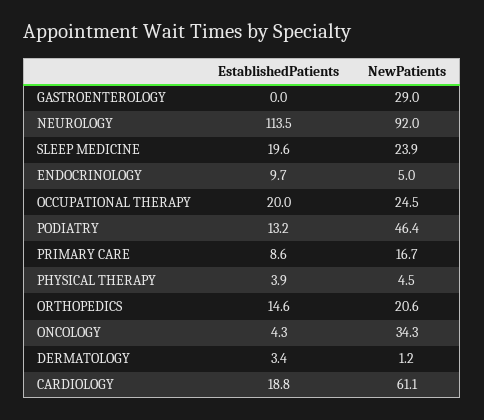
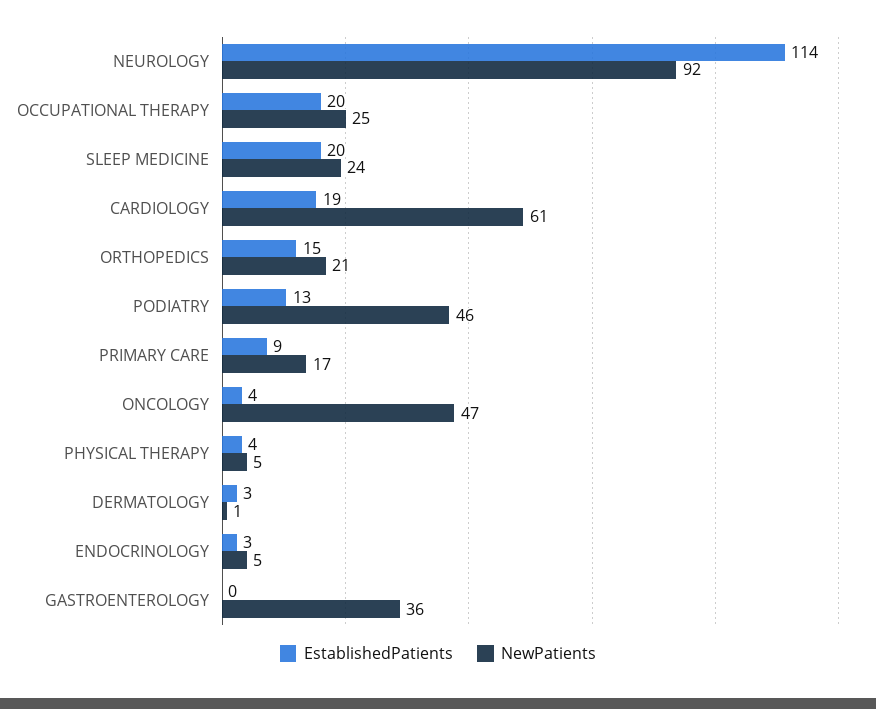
  {
    "EstablishedPatients": {
      "GASTROENTEROLOGY": 0,
      "NEUROLOGY": 113.5,
      "SLEEP MEDICINE": 19.6,
-     "ENDOCRINOLOGY": 9.7,
+     "ENDOCRINOLOGY": 3,
      "OCCUPATIONAL THERAPY": 20,
      "PODIATRY": 13.2,
      "PRIMARY CARE": 8.6,
      "PHYSICAL THERAPY": 3.9,
      "ORTHOPEDICS": 14.6,
      "ONCOLOGY": 4.3,
      "DERMATOLOGY": 3.4,
      "CARDIOLOGY": 18.8
    },
    "NewPatients": {
-     "GASTROENTEROLOGY": 29,
+     "GASTROENTEROLOGY": 36,
      "NEUROLOGY": 92,
      "SLEEP MEDICINE": 23.9,
      "ENDOCRINOLOGY": 5,
      "OCCUPATIONAL THERAPY": 24.5,
      "PODIATRY": 46.4,
      "PRIMARY CARE": 16.7,
      "PHYSICAL THERAPY": 4.5,
      "ORTHOPEDICS": 20.6,
-     "ONCOLOGY": 34.3,
+     "ONCOLOGY": 47,
      "DERMATOLOGY": 1.2,
      "CARDIOLOGY": 61.1
    }
  }

